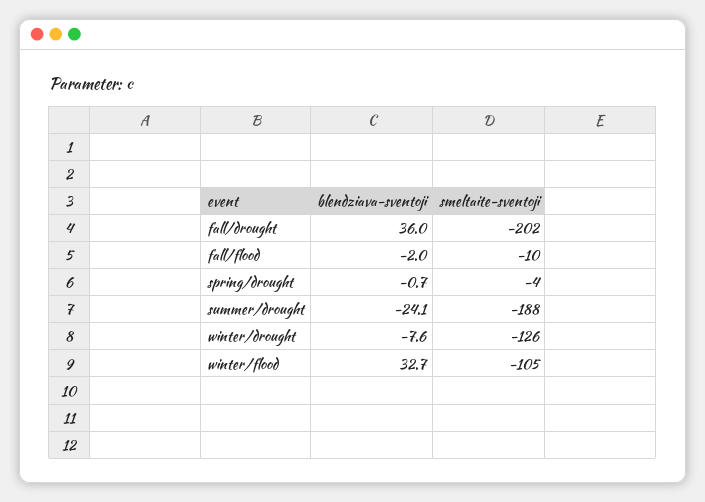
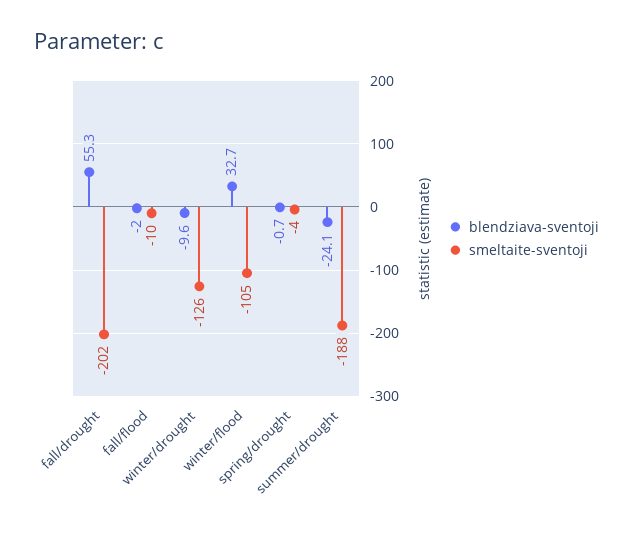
  {
    "blendziava-sventoji": {
-     "fall/drought": 36,
+     "fall/drought": 55.3,
      "fall/flood": -2,
      "spring/drought": -0.7,
      "summer/drought": -24.1,
-     "winter/drought": -7.6,
+     "winter/drought": -9.6,
      "winter/flood": 32.7
    },
    "smeltaite-sventoji": {
      "fall/drought": -202,
      "fall/flood": -10,
      "spring/drought": -4,
      "summer/drought": -188,
      "winter/drought": -126,
      "winter/flood": -105
    }
  }

